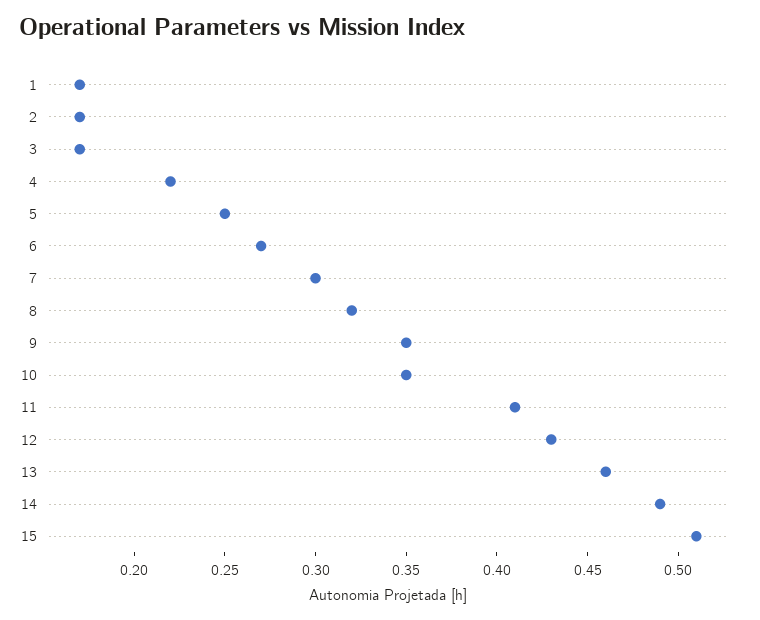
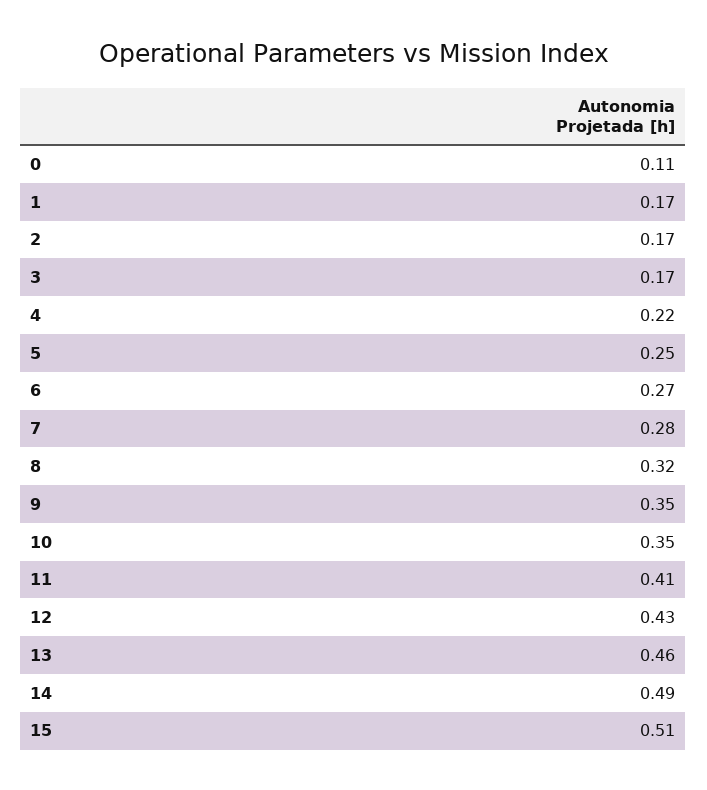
  {
    "1": 0.17,
    "2": 0.17,
    "3": 0.17,
    "4": 0.22,
    "5": 0.25,
    "6": 0.27,
-   "7": 0.3,
+   "7": 0.28,
    "8": 0.32,
    "9": 0.35,
    "10": 0.35,
    "11": 0.41,
    "12": 0.43,
    "13": 0.46,
    "14": 0.49,
-   "15": 0.51
+   "15": 0.51,
+   "0": 0.11
  }

